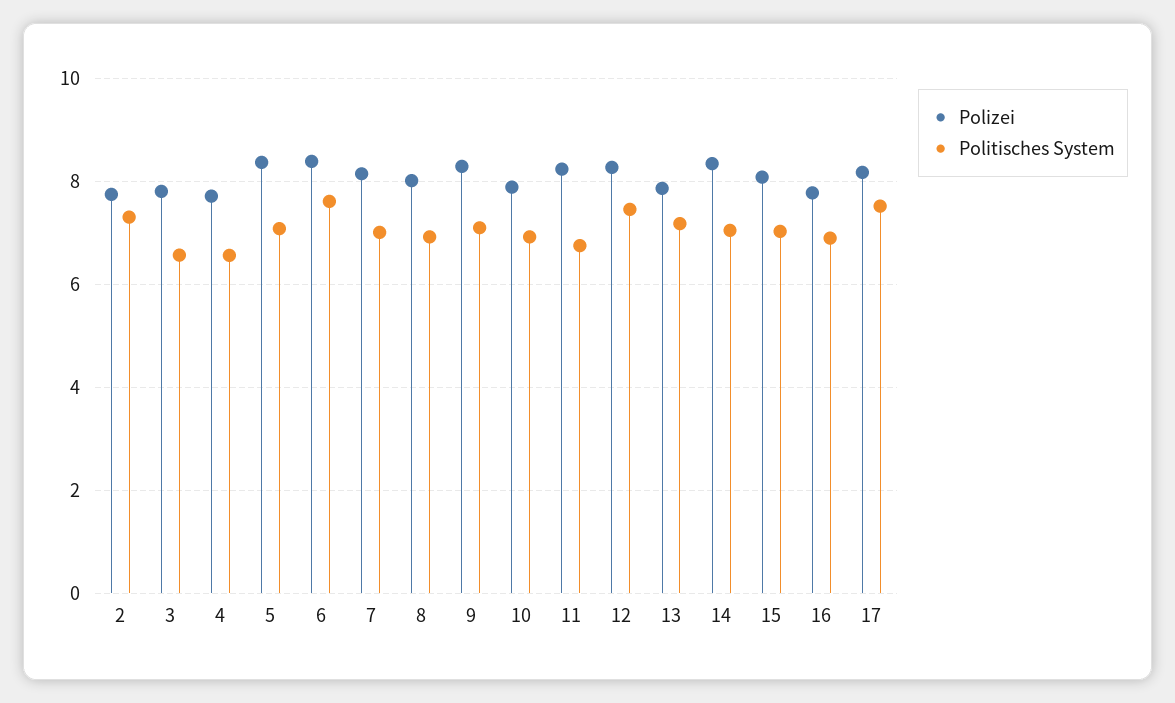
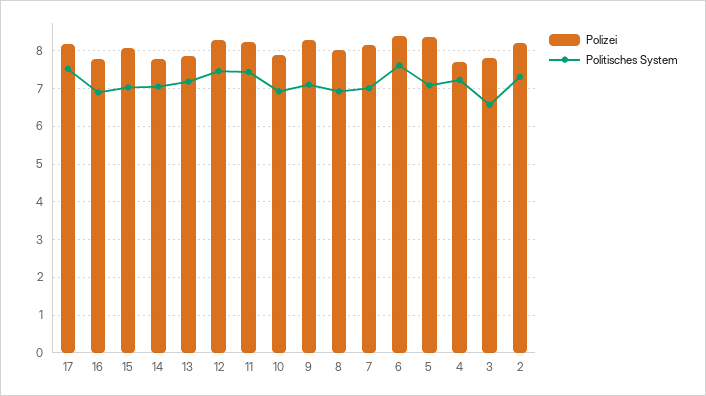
  {
    "Polizei": {
-     "2": 7.8,
+     "2": 8.2,
      "3": 7.8,
      "4": 7.8,
      "5": 8.4,
      "6": 8.4,
      "7": 8.2,
      "8": 8,
      "9": 8.2,
      "10": 7.8,
      "11": 8.2,
      "12": 8.2,
      "13": 7.8,
-     "14": 8.4,
+     "14": 7.8,
      "15": 8,
      "16": 7.8,
      "17": 8.2
    },
    "Politisches System": {
      "2": 7.4,
      "3": 6.6,
-     "4": 6.6,
+     "4": 7.2,
      "5": 7,
      "6": 7.6,
      "7": 7,
      "8": 7,
      "9": 7.2,
      "10": 7,
-     "11": 6.8,
+     "11": 7.4,
      "12": 7.4,
      "13": 7.2,
      "14": 7,
      "15": 7,
      "16": 7,
      "17": 7.6
    }
  }

